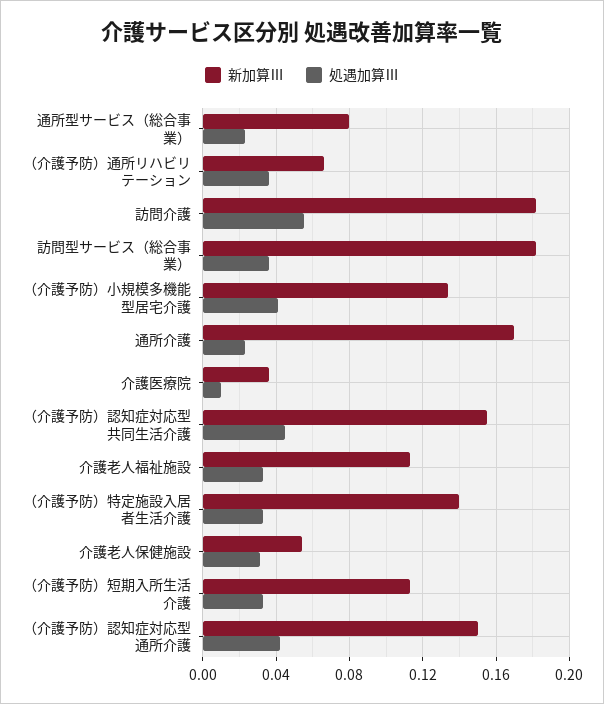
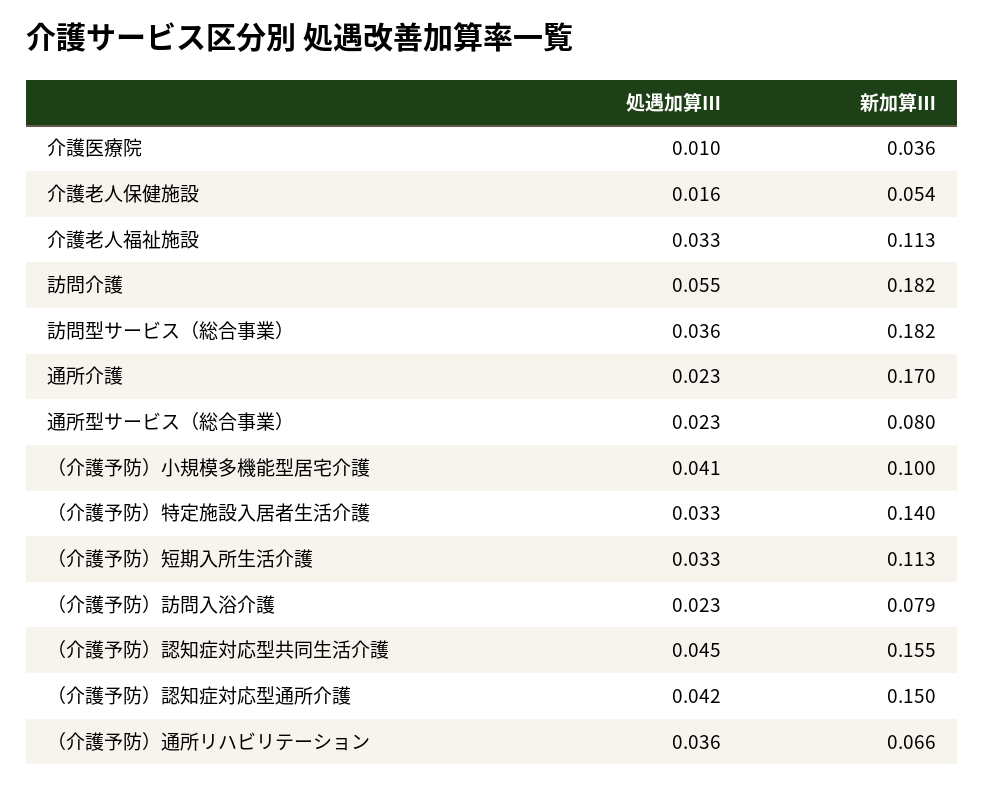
  {
    "新加算Ⅲ": {
      "通所型サービス（総合事業）": 0.08,
      "（介護予防）通所リハビリテーション": 0.066,
      "訪問介護": 0.182,
      "訪問型サービス（総合事業）": 0.182,
-     "（介護予防）小規模多機能型居宅介護": 0.135,
+     "（介護予防）小規模多機能型居宅介護": 0.1,
      "通所介護": 0.17,
      "介護医療院": 0.036,
      "（介護予防）認知症対応型共同生活介護": 0.155,
      "介護老人福祉施設": 0.113,
      "（介護予防）特定施設入居者生活介護": 0.14,
      "介護老人保健施設": 0.054,
      "（介護予防）短期入所生活介護": 0.113,
-     "（介護予防）認知症対応型通所介護": 0.15
+     "（介護予防）認知症対応型通所介護": 0.15,
+     "（介護予防）訪問入浴介護": 0.079
    },
    "処遇加算Ⅲ": {
      "通所型サービス（総合事業）": 0.023,
      "（介護予防）通所リハビリテーション": 0.036,
      "訪問介護": 0.055,
      "訪問型サービス（総合事業）": 0.036,
      "（介護予防）小規模多機能型居宅介護": 0.041,
      "通所介護": 0.023,
      "介護医療院": 0.01,
      "（介護予防）認知症対応型共同生活介護": 0.045,
      "介護老人福祉施設": 0.033,
      "（介護予防）特定施設入居者生活介護": 0.033,
-     "介護老人保健施設": 0.03,
+     "介護老人保健施設": 0.016,
      "（介護予防）短期入所生活介護": 0.033,
-     "（介護予防）認知症対応型通所介護": 0.042
+     "（介護予防）認知症対応型通所介護": 0.042,
+     "（介護予防）訪問入浴介護": 0.023
    }
  }

